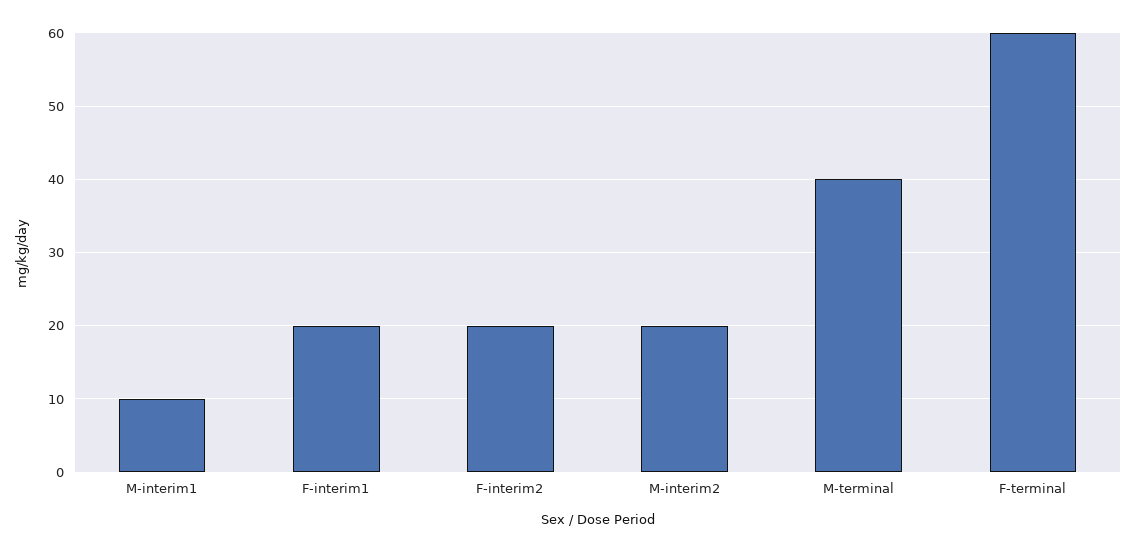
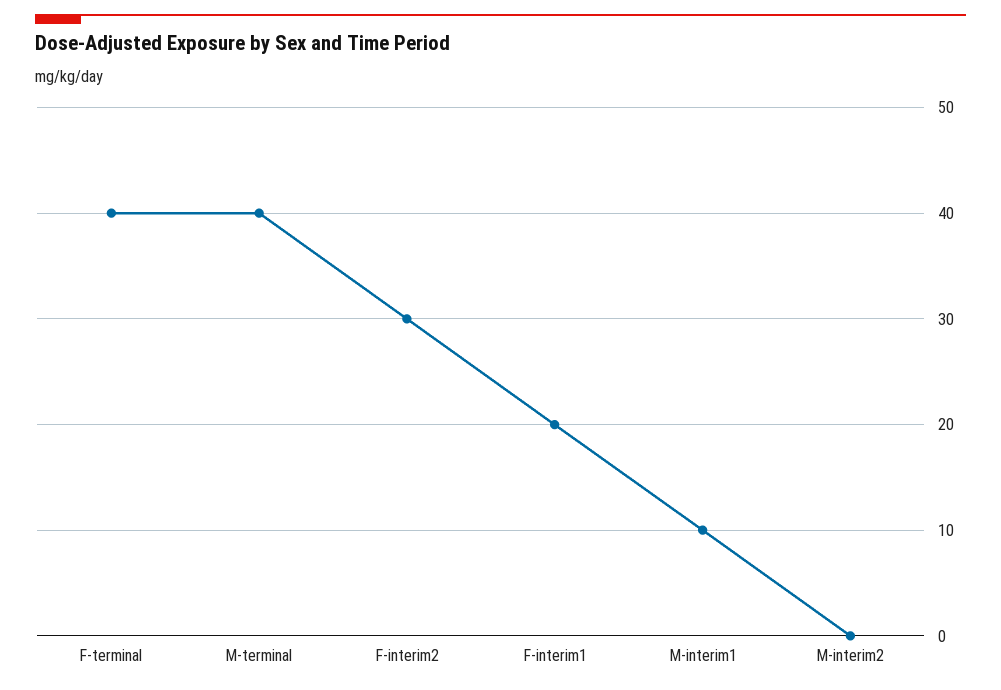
  {
    "M-interim1": 10,
    "F-interim1": 20,
-   "F-interim2": 20,
+   "F-interim2": 30,
-   "M-interim2": 20,
+   "M-interim2": 0,
    "M-terminal": 40,
-   "F-terminal": 60
+   "F-terminal": 40
  }

